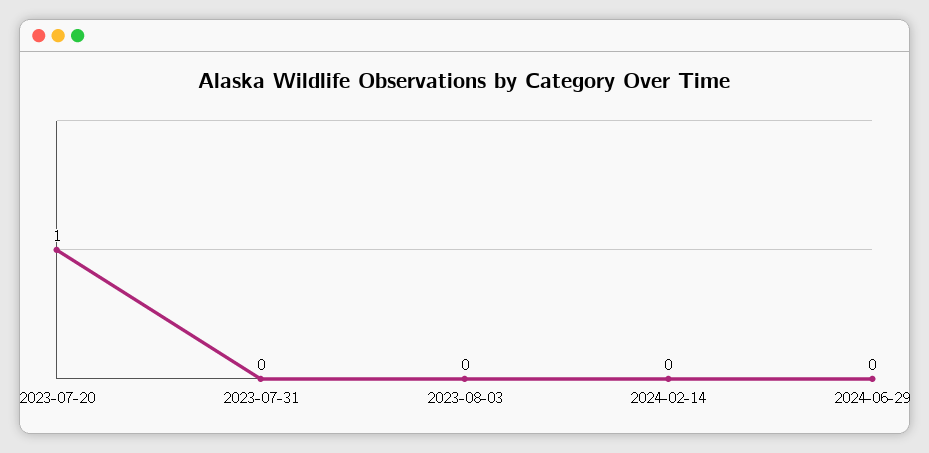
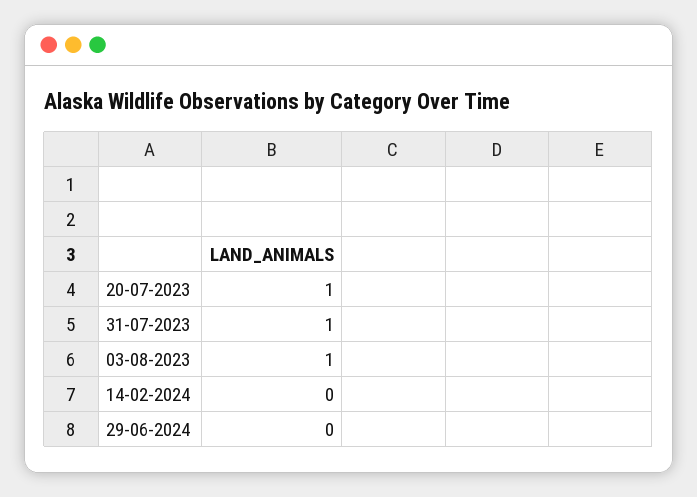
  {
    "2023-07-20": 1,
-   "2023-07-31": 0,
+   "2023-07-31": 1,
-   "2023-08-03": 0,
+   "2023-08-03": 1,
    "2024-02-14": 0,
    "2024-06-29": 0
  }

